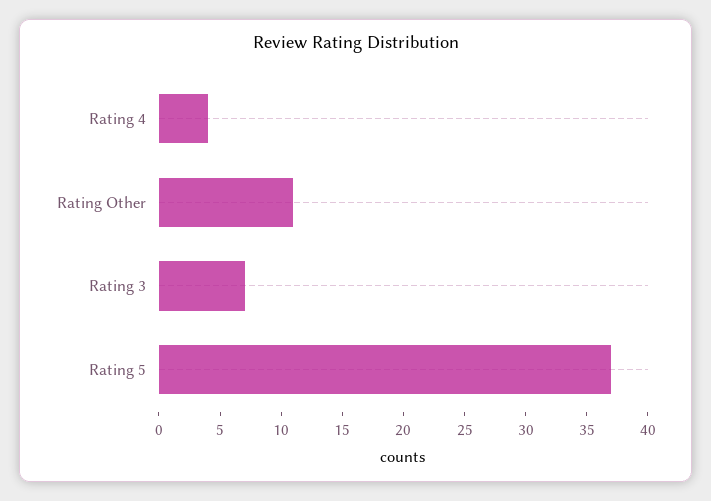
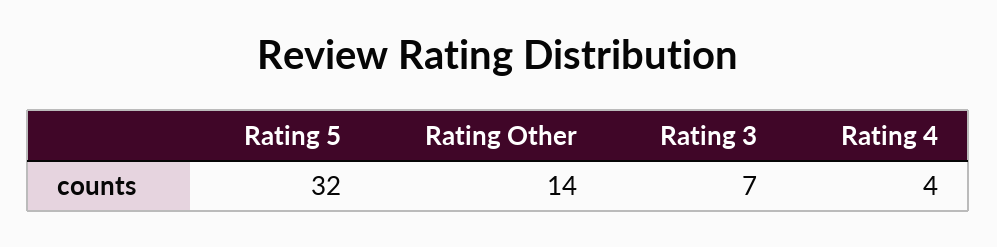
  {
    "Rating 4": 4,
-   "Rating Other": 11,
+   "Rating Other": 14,
    "Rating 3": 7,
-   "Rating 5": 37
+   "Rating 5": 32
  }

